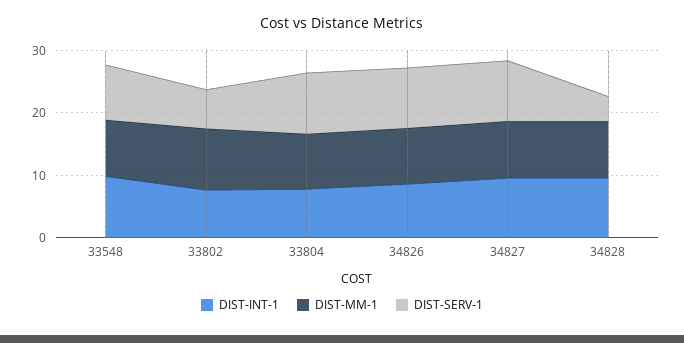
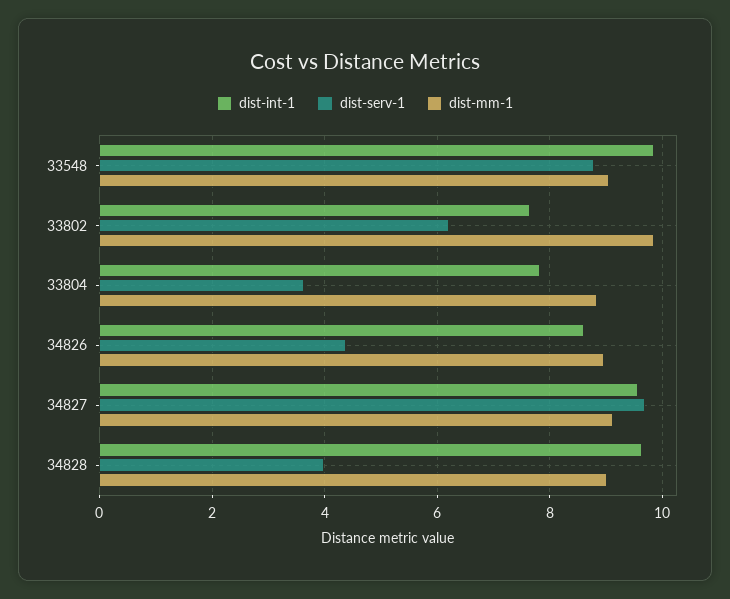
  {
    "DIST-INT-1": {
      "33548": 9.8,
      "33802": 7.6,
      "33804": 7.8,
      "34826": 8.6,
      "34827": 9.6,
      "34828": 9.6
    },
    "DIST-MM-1": {
      "33548": 9,
      "33802": 9.8,
      "33804": 8.8,
      "34826": 9,
      "34827": 9.2,
      "34828": 9
    },
    "DIST-SERV-1": {
      "33548": 8.8,
      "33802": 6.2,
-     "33804": 10,
+     "33804": 3.6,
-     "34826": 10,
+     "34826": 4.4,
      "34827": 9.8,
      "34828": 4
    }
  }

